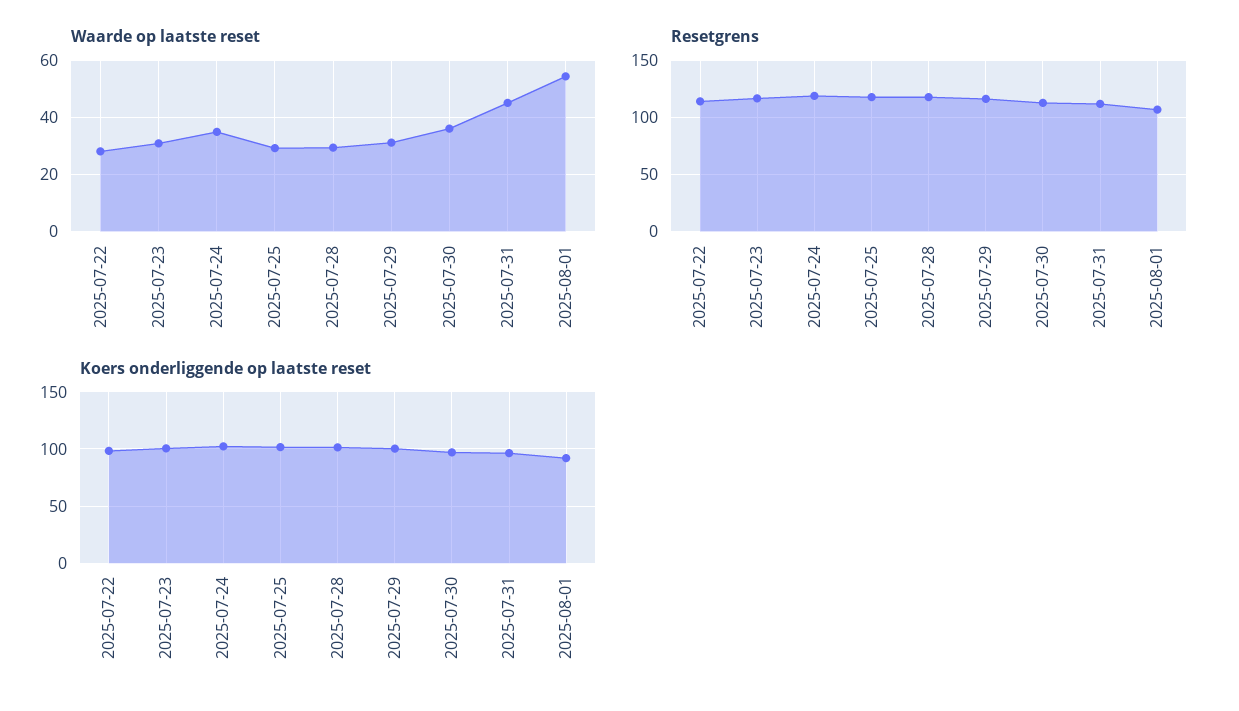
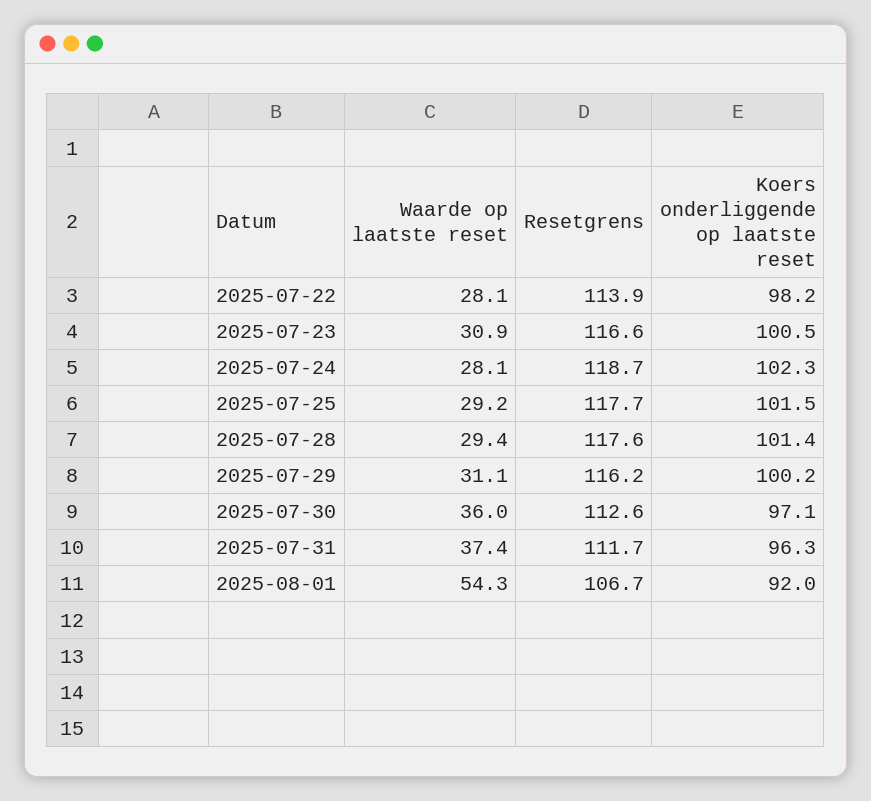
  {
    "Waarde op laatste reset": {
      "2025-07-22": 28.1,
      "2025-07-23": 30.9,
-     "2025-07-24": 35,
+     "2025-07-24": 28.1,
      "2025-07-25": 29.2,
      "2025-07-28": 29.4,
      "2025-07-29": 31.1,
      "2025-07-30": 36,
-     "2025-07-31": 45,
+     "2025-07-31": 37.4,
      "2025-08-01": 54.3
    },
    "Resetgrens": {
      "2025-07-22": 113.9,
      "2025-07-23": 116.6,
      "2025-07-24": 118.7,
      "2025-07-25": 117.7,
      "2025-07-28": 117.6,
      "2025-07-29": 116.2,
      "2025-07-30": 112.6,
      "2025-07-31": 111.7,
      "2025-08-01": 106.7
    },
    "Koers onderliggende op laatste reset": {
      "2025-07-22": 98.2,
      "2025-07-23": 100.5,
      "2025-07-24": 102.3,
      "2025-07-25": 101.5,
      "2025-07-28": 101.4,
      "2025-07-29": 100.2,
      "2025-07-30": 97.1,
      "2025-07-31": 96.3,
      "2025-08-01": 92
    }
  }

